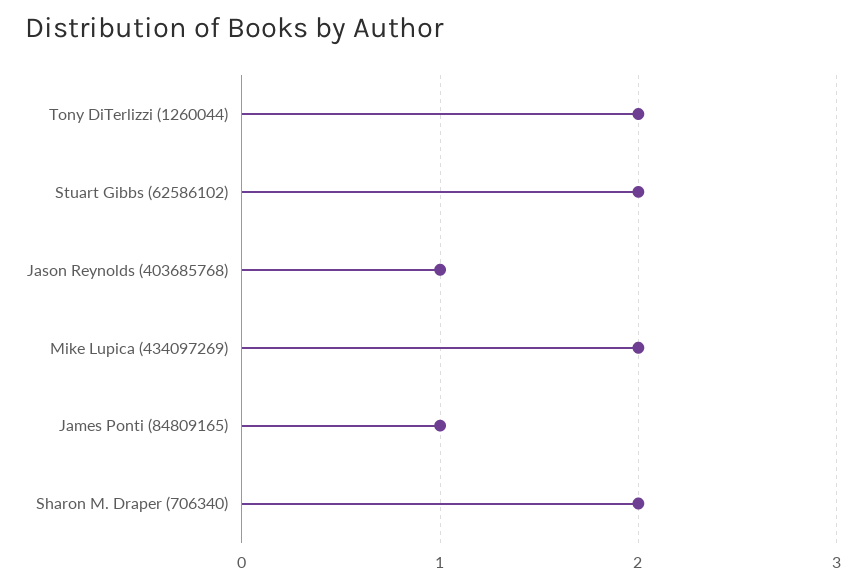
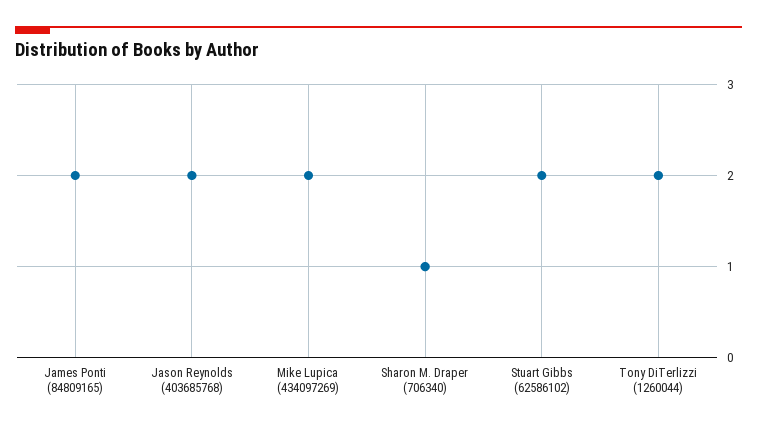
  {
    "Tony DiTerlizzi (1260044)": 2,
    "Stuart Gibbs (62586102)": 2,
-   "Jason Reynolds (403685768)": 1,
+   "Jason Reynolds (403685768)": 2,
    "Mike Lupica (434097269)": 2,
-   "James Ponti (84809165)": 1,
+   "James Ponti (84809165)": 2,
-   "Sharon M. Draper (706340)": 2
+   "Sharon M. Draper (706340)": 1
  }

